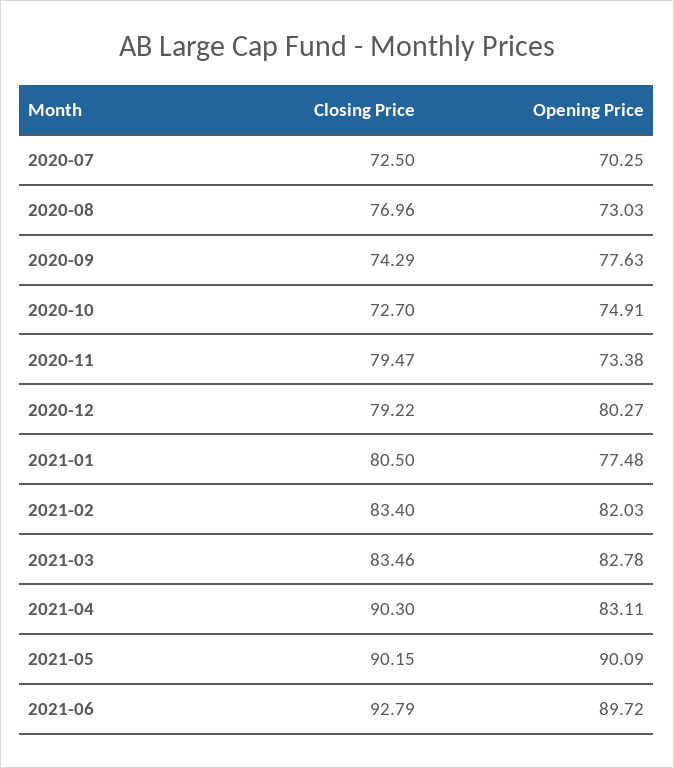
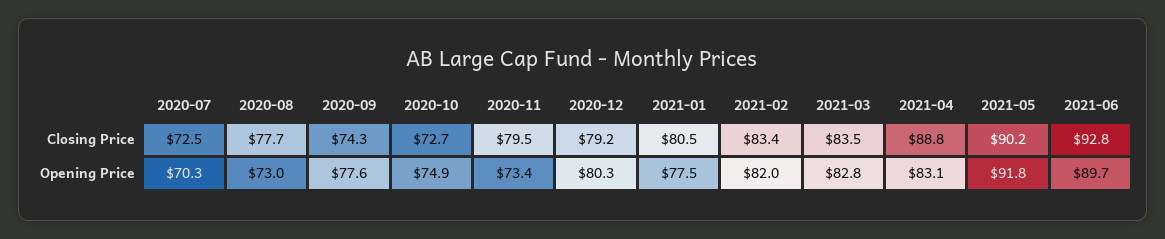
  {
    "Closing Price": {
      "2020-07": 72.5,
-     "2020-08": 76.96,
+     "2020-08": 77.7,
      "2020-09": 74.29,
      "2020-10": 72.7,
      "2020-11": 79.47,
      "2020-12": 79.22,
      "2021-01": 80.5,
      "2021-02": 83.4,
      "2021-03": 83.46,
-     "2021-04": 90.3,
+     "2021-04": 88.8,
      "2021-05": 90.15,
      "2021-06": 92.79
    },
    "Opening Price": {
      "2020-07": 70.25,
      "2020-08": 73.03,
      "2020-09": 77.63,
      "2020-10": 74.91,
      "2020-11": 73.38,
      "2020-12": 80.27,
      "2021-01": 77.48,
      "2021-02": 82.03,
      "2021-03": 82.78,
      "2021-04": 83.11,
-     "2021-05": 90.09,
+     "2021-05": 91.8,
      "2021-06": 89.72
    }
  }

